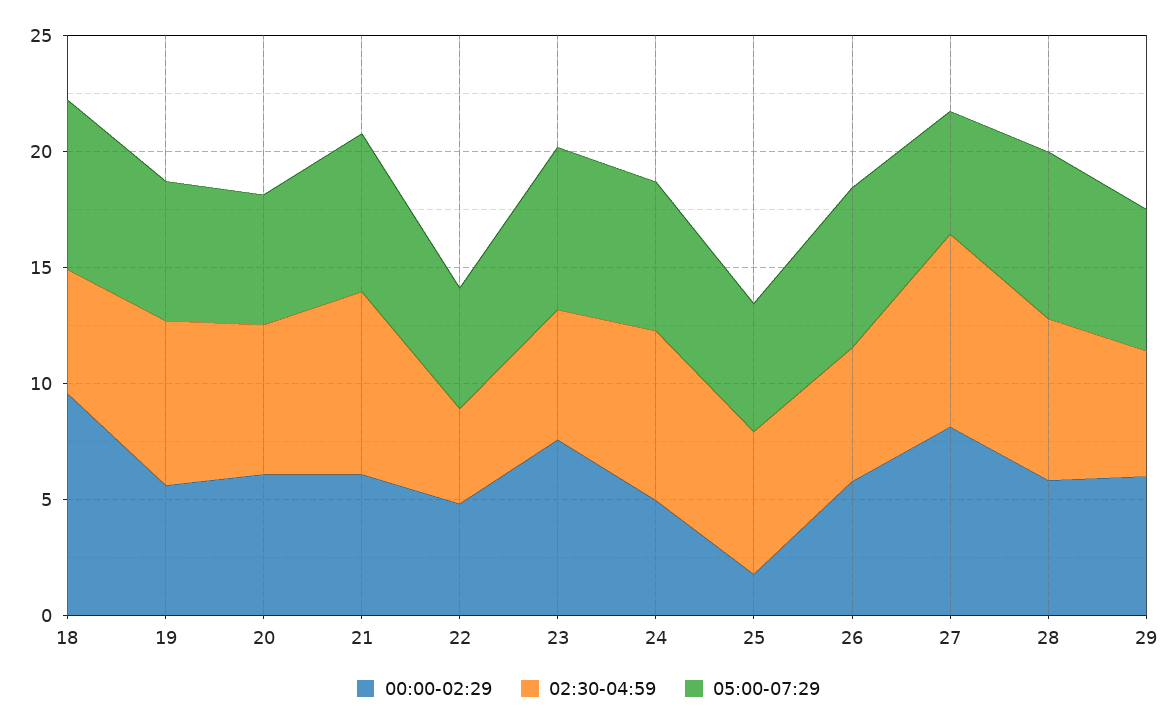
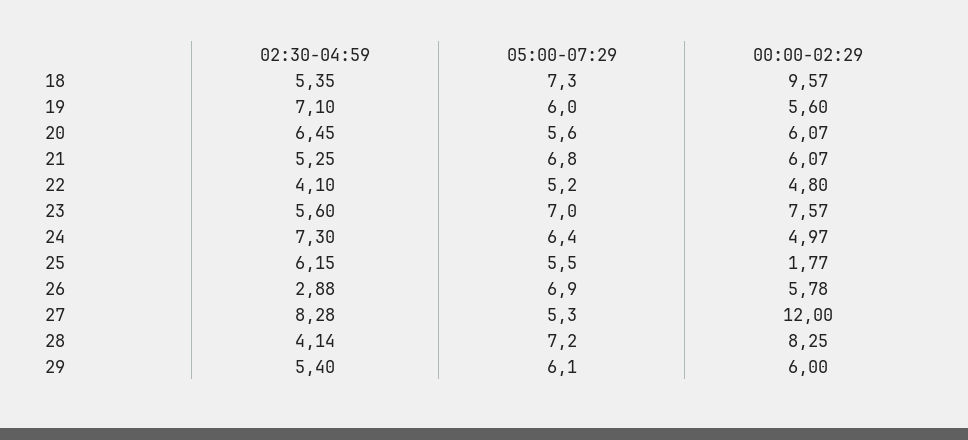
  {
    "00:00-02:29": {
      "18": 9.57,
      "19": 5.6,
      "20": 6.07,
      "21": 6.07,
      "22": 4.8,
      "23": 7.57,
      "24": 4.97,
      "25": 1.77,
      "26": 5.78,
-     "27": 8,
+     "27": 12,
-     "28": 6,
+     "28": 8.25,
      "29": 6
    },
    "02:30-04:59": {
      "18": 5.35,
      "19": 7.1,
      "20": 6.45,
-     "21": 8,
+     "21": 5.25,
      "22": 4.1,
      "23": 5.6,
      "24": 7.3,
      "25": 6.15,
-     "26": 6,
+     "26": 2.88,
      "27": 8.28,
-     "28": 7,
+     "28": 4.14,
      "29": 5.4
    },
    "05:00-07:29": {
      "18": 7.3,
      "19": 6,
      "20": 5.6,
      "21": 6.8,
      "22": 5.2,
      "23": 7,
      "24": 6.4,
      "25": 5.5,
      "26": 6.9,
      "27": 5.3,
      "28": 7.2,
      "29": 6.1
    }
  }

